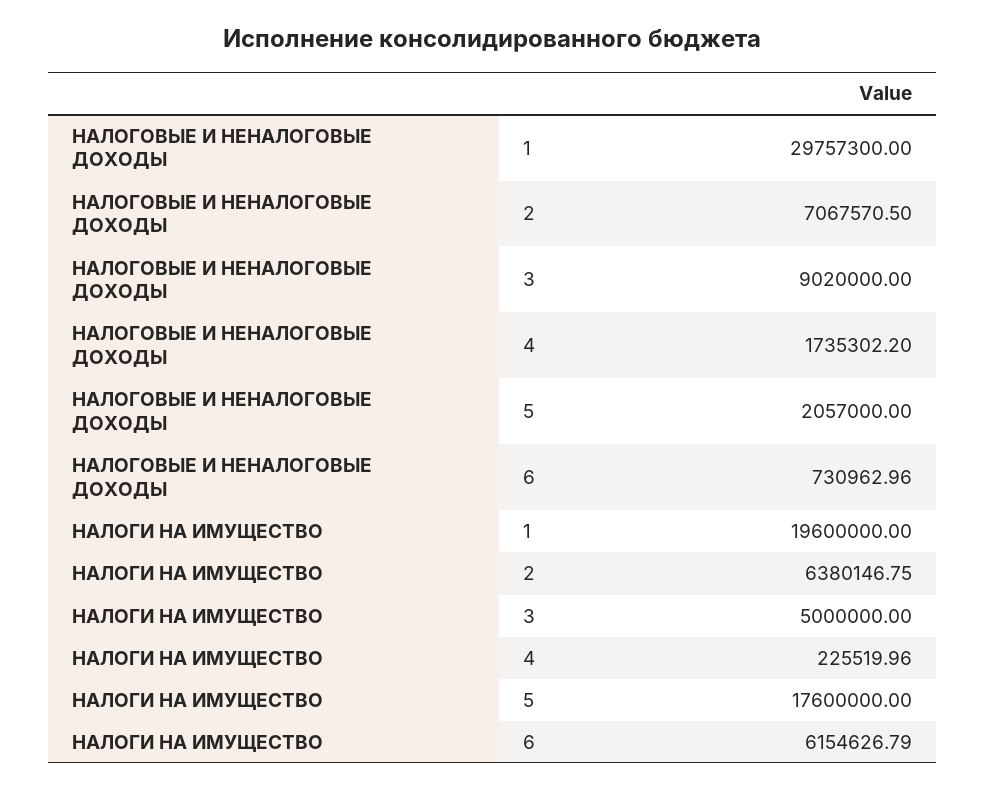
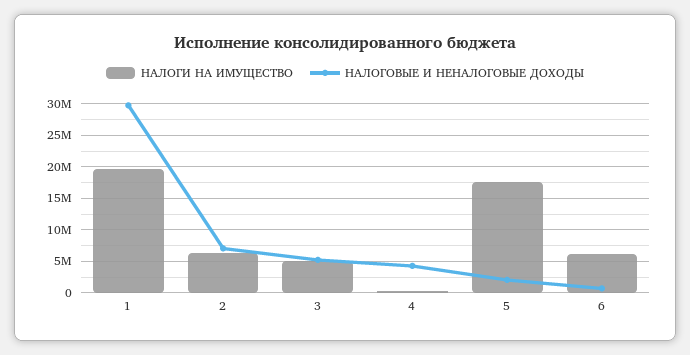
  {
    "НАЛОГОВЫЕ И НЕНАЛОГОВЫЕ ДОХОДЫ": {
      "1": 29757300,
      "2": 7067570.5,
-     "3": 9020000,
+     "3": 5000000,
-     "4": 1735302.2,
+     "4": 4000000,
      "5": 2057000,
      "6": 730962.96
    },
    "НАЛОГИ НА ИМУЩЕСТВО": {
      "1": 19600000,
      "2": 6380146.75,
      "3": 5000000,
      "4": 225519.96,
      "5": 17600000,
      "6": 6154626.79
    }
  }

